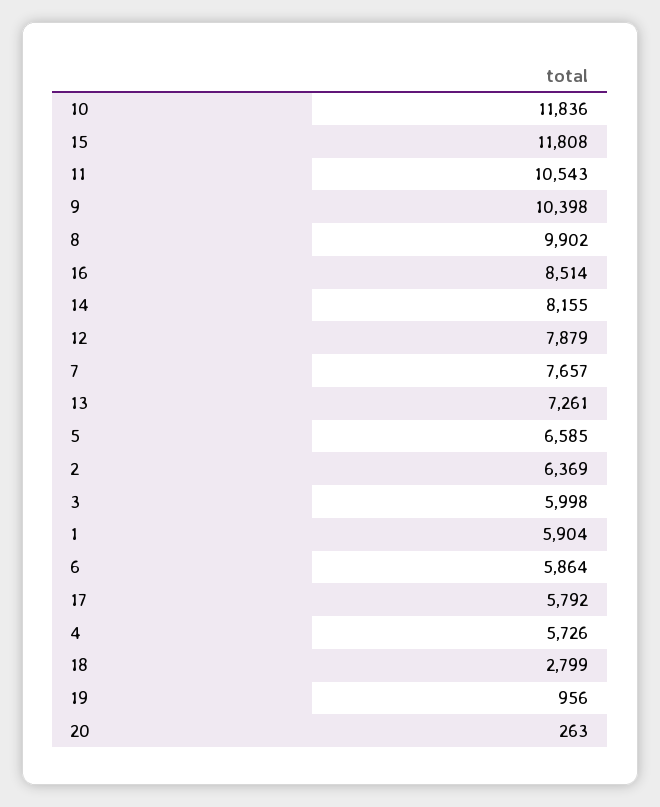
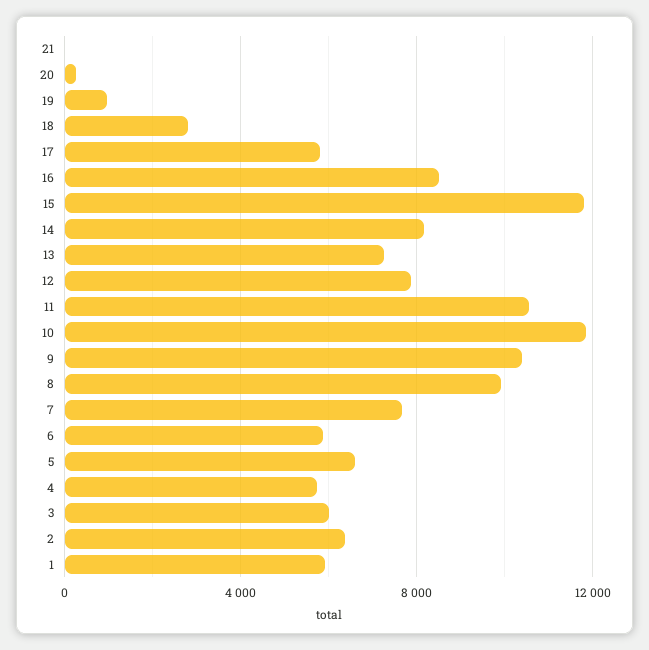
  {
    "10": 11836,
    "15": 11808,
    "11": 10543,
    "9": 10398,
    "8": 9902,
    "16": 8514,
    "14": 8155,
    "12": 7879,
    "7": 7657,
    "13": 7261,
    "5": 6585,
    "2": 6369,
    "3": 5998,
    "1": 5904,
    "6": 5864,
    "17": 5792,
    "4": 5726,
    "18": 2799,
    "19": 956,
-   "20": 263
+   "20": 263,
+   "21": 0
  }

